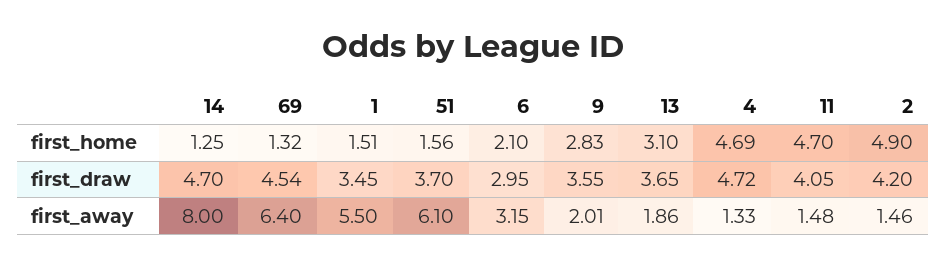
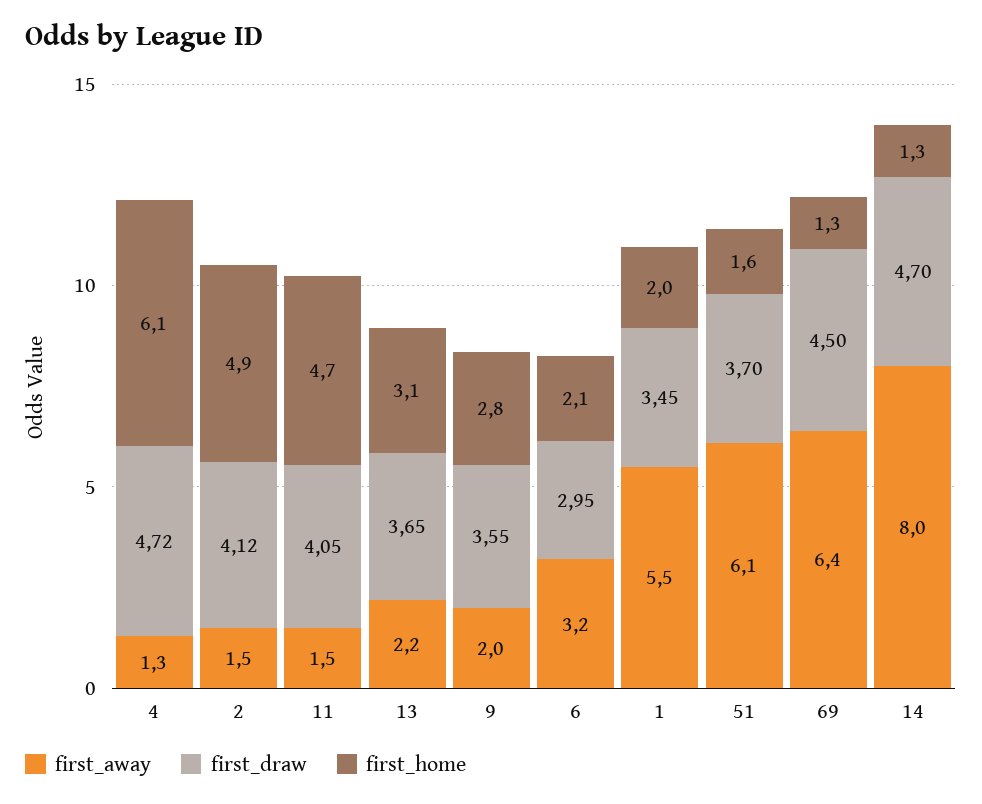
  {
    "first_home": {
      "14": 1.25,
      "69": 1.32,
-     "1": 1.51,
+     "1": 2,
      "51": 1.56,
      "6": 2.1,
      "9": 2.83,
      "13": 3.1,
-     "4": 4.69,
+     "4": 6.1,
      "11": 4.7,
      "2": 4.9
    },
    "first_draw": {
      "14": 4.7,
-     "69": 4.54,
+     "69": 4.5,
      "1": 3.45,
      "51": 3.7,
      "6": 2.95,
      "9": 3.55,
      "13": 3.65,
      "4": 4.72,
      "11": 4.05,
-     "2": 4.2
+     "2": 4.12
    },
    "first_away": {
      "14": 8,
      "69": 6.4,
      "1": 5.5,
      "51": 6.1,
      "6": 3.15,
      "9": 2.01,
-     "13": 1.86,
+     "13": 2.2,
      "4": 1.33,
      "11": 1.48,
      "2": 1.46
    }
  }

